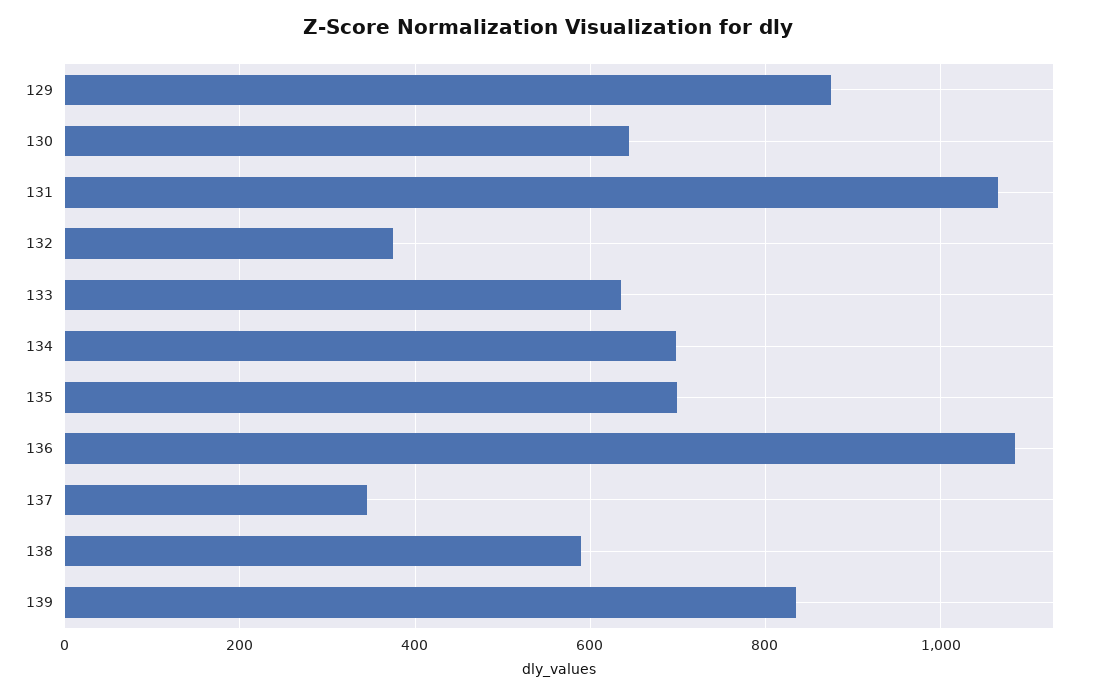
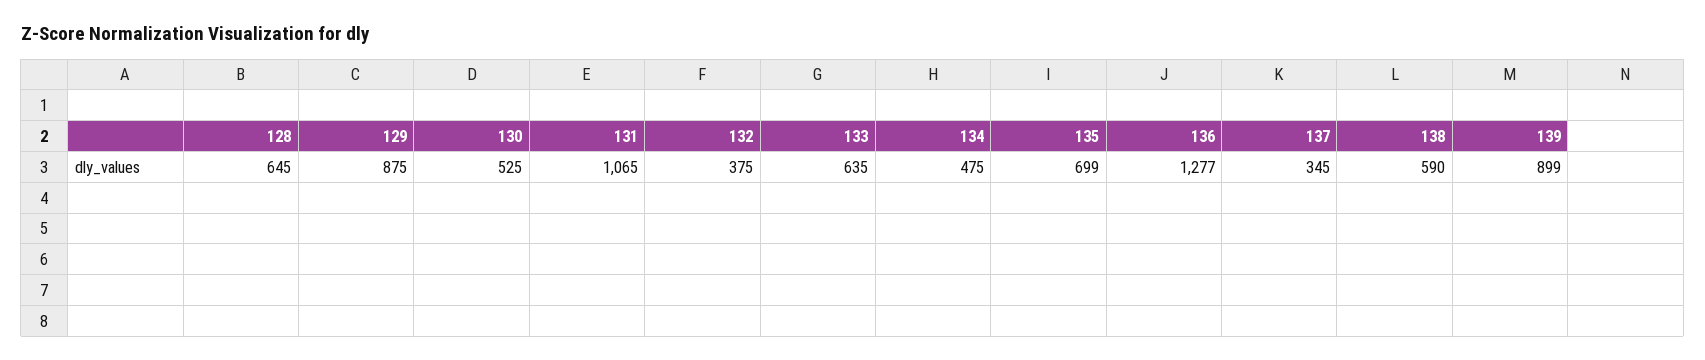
  {
    "129": 875,
-   "130": 640,
+   "130": 525,
    "131": 1065,
    "132": 375,
    "133": 635,
-   "134": 700,
+   "134": 475,
    "135": 699,
-   "136": 1080,
+   "136": 1277,
    "137": 345,
    "138": 590,
-   "139": 840
+   "139": 899,
+   "128": 645
  }

